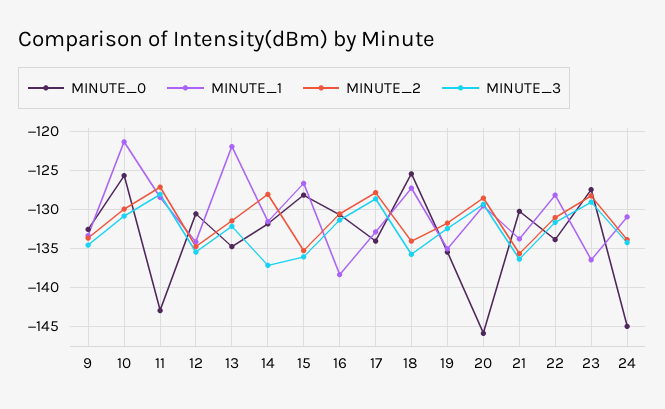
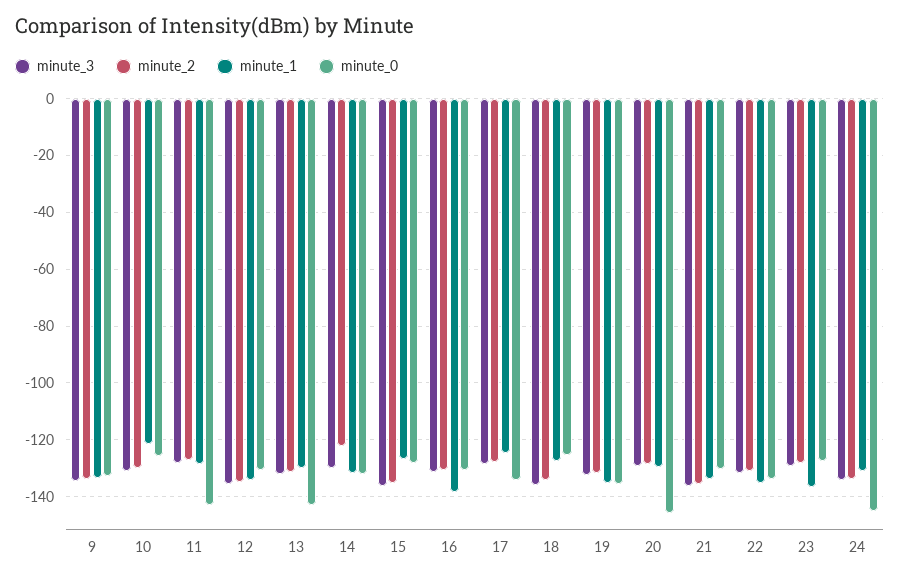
  {
    "MINUTE_0": {
      "9": -133,
      "10": -126,
      "11": -143,
      "12": -131,
-     "13": -135,
+     "13": -142.5,
      "14": -132,
      "15": -128,
      "16": -131,
      "17": -134,
      "18": -126,
      "19": -136,
      "20": -146,
      "21": -130,
      "22": -134,
      "23": -128,
      "24": -145
    },
    "MINUTE_1": {
      "9": -133,
      "10": -121,
      "11": -129,
      "12": -134,
-     "13": -122,
+     "13": -130,
      "14": -132,
      "15": -127,
      "16": -138,
-     "17": -133,
+     "17": -125,
      "18": -127,
      "19": -135,
      "20": -130,
      "21": -134,
-     "22": -128,
+     "22": -135,
      "23": -137,
      "24": -131
    },
    "MINUTE_2": {
      "9": -134,
      "10": -130,
      "11": -127,
      "12": -135,
      "13": -132,
-     "14": -128,
+     "14": -122.5,
      "15": -135,
      "16": -131,
      "17": -128,
      "18": -134,
      "19": -132,
      "20": -129,
      "21": -136,
      "22": -131,
      "23": -128,
      "24": -134
    },
    "MINUTE_3": {
      "9": -135,
      "10": -131,
      "11": -128,
      "12": -136,
      "13": -132,
-     "14": -137,
+     "14": -130,
      "15": -136,
      "16": -131,
      "17": -129,
      "18": -136,
      "19": -133,
      "20": -129,
      "21": -136,
      "22": -132,
      "23": -129,
      "24": -134
    }
  }

